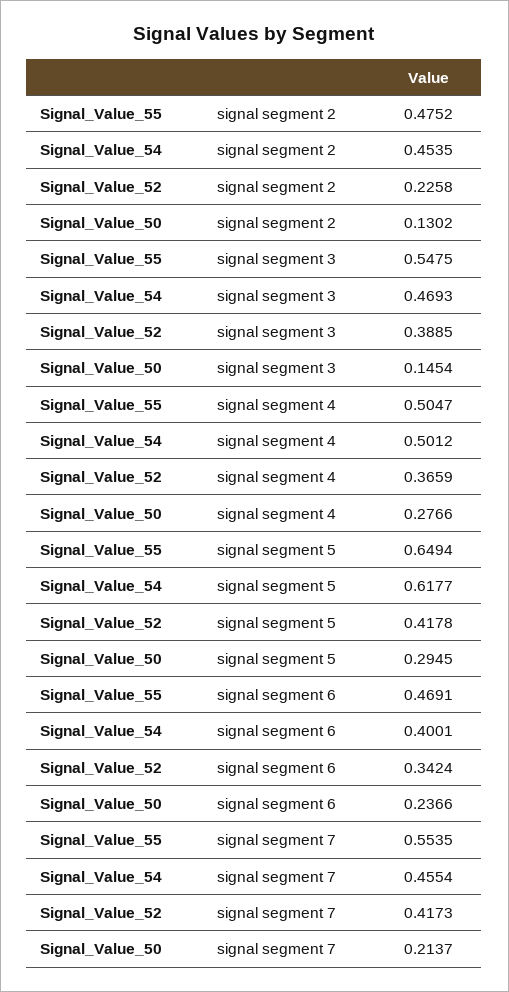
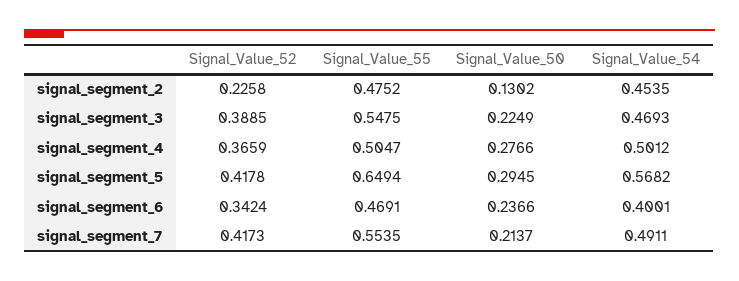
  {
    "Signal_Value_55": {
      "signal segment 2": 0.4752,
      "signal segment 3": 0.5475,
      "signal segment 4": 0.5047,
      "signal segment 5": 0.6494,
      "signal segment 6": 0.4691,
      "signal segment 7": 0.5535
    },
    "Signal_Value_54": {
      "signal segment 2": 0.4535,
      "signal segment 3": 0.4693,
      "signal segment 4": 0.5012,
-     "signal segment 5": 0.6177,
+     "signal segment 5": 0.5682,
      "signal segment 6": 0.4001,
-     "signal segment 7": 0.4554
+     "signal segment 7": 0.4911
    },
    "Signal_Value_52": {
      "signal segment 2": 0.2258,
      "signal segment 3": 0.3885,
      "signal segment 4": 0.3659,
      "signal segment 5": 0.4178,
      "signal segment 6": 0.3424,
      "signal segment 7": 0.4173
    },
    "Signal_Value_50": {
      "signal segment 2": 0.1302,
-     "signal segment 3": 0.1454,
+     "signal segment 3": 0.2249,
      "signal segment 4": 0.2766,
      "signal segment 5": 0.2945,
      "signal segment 6": 0.2366,
      "signal segment 7": 0.2137
    }
  }

